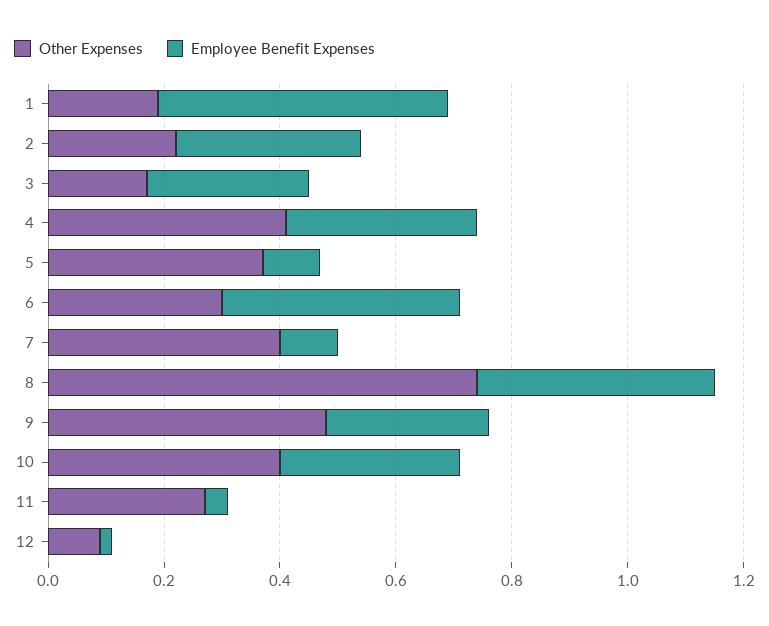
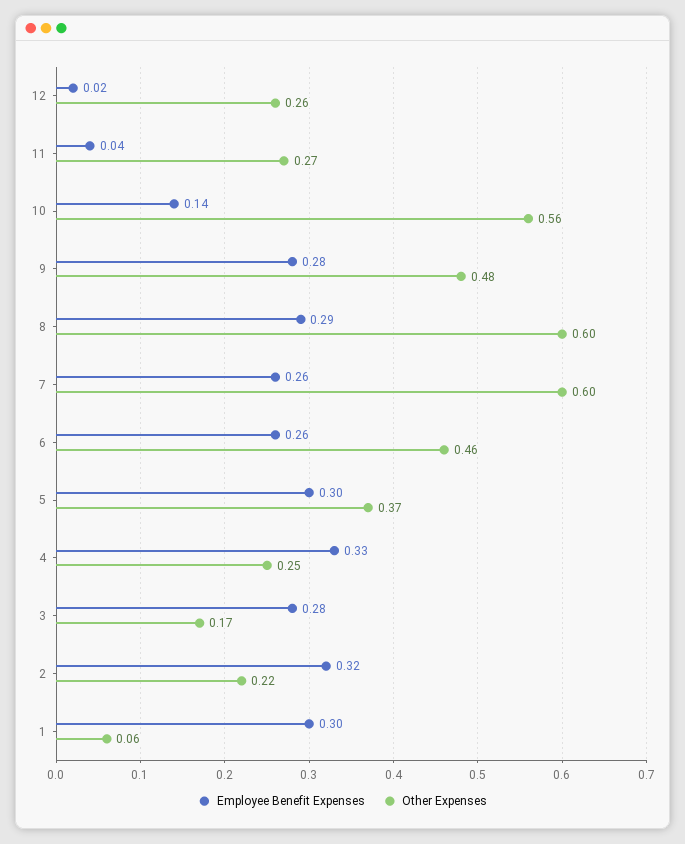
  {
    "Other Expenses": {
-     "1": 0.2,
+     "1": 0.06,
      "2": 0.22,
      "3": 0.17,
-     "4": 0.4,
+     "4": 0.25,
      "5": 0.37,
-     "6": 0.3,
+     "6": 0.46,
-     "7": 0.4,
+     "7": 0.6,
-     "8": 0.75,
+     "8": 0.6,
      "9": 0.48,
-     "10": 0.4,
+     "10": 0.56,
      "11": 0.27,
-     "12": 0.1
+     "12": 0.26
    },
    "Employee Benefit Expenses": {
-     "1": 0.5,
+     "1": 0.3,
      "2": 0.32,
      "3": 0.28,
      "4": 0.33,
-     "5": 0.1,
+     "5": 0.3,
-     "6": 0.4,
+     "6": 0.26,
-     "7": 0.1,
+     "7": 0.26,
-     "8": 0.4,
+     "8": 0.29,
      "9": 0.28,
-     "10": 0.3,
+     "10": 0.14,
      "11": 0.04,
      "12": 0.02
    }
  }

